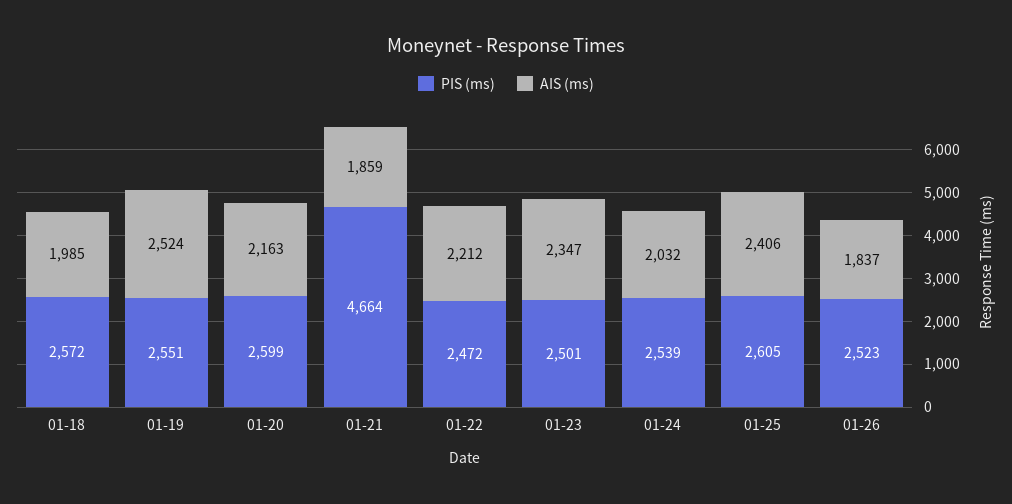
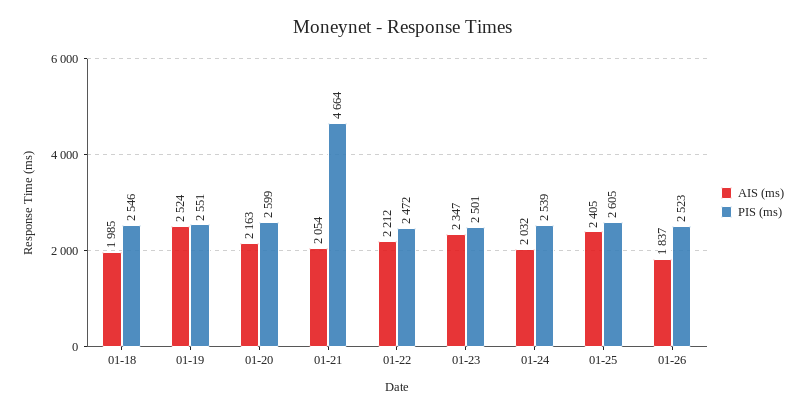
  {
    "PIS (ms)": {
-     "01-18": 2572,
+     "01-18": 2546,
      "01-19": 2551,
      "01-20": 2599,
      "01-21": 4664,
      "01-22": 2472,
      "01-23": 2501,
      "01-24": 2539,
      "01-25": 2605,
      "01-26": 2523
    },
    "AIS (ms)": {
      "01-18": 1985,
      "01-19": 2524,
      "01-20": 2163,
-     "01-21": 1859,
+     "01-21": 2054,
      "01-22": 2212,
      "01-23": 2347,
      "01-24": 2032,
-     "01-25": 2406,
+     "01-25": 2405,
      "01-26": 1837
    }
  }

